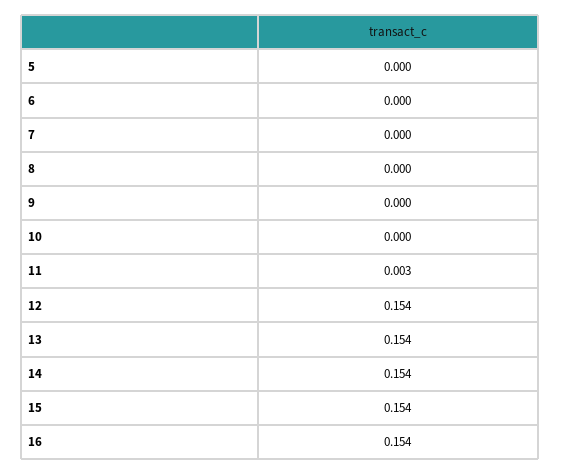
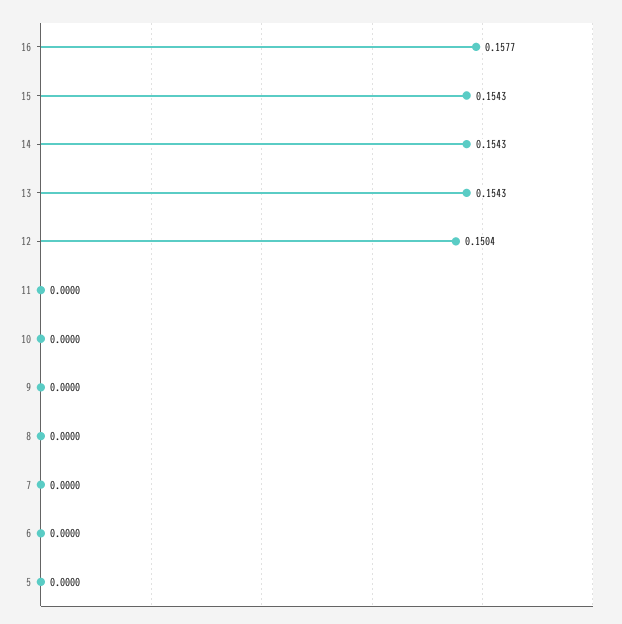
  {
    "5": 0,
    "6": 0,
    "7": 0,
    "8": 0,
    "9": 0,
    "10": 0,
-   "11": 0.003,
+   "11": 0,
-   "12": 0.154,
+   "12": 0.1504,
    "13": 0.1543,
    "14": 0.1543,
    "15": 0.1543,
-   "16": 0.154
+   "16": 0.1577
  }

